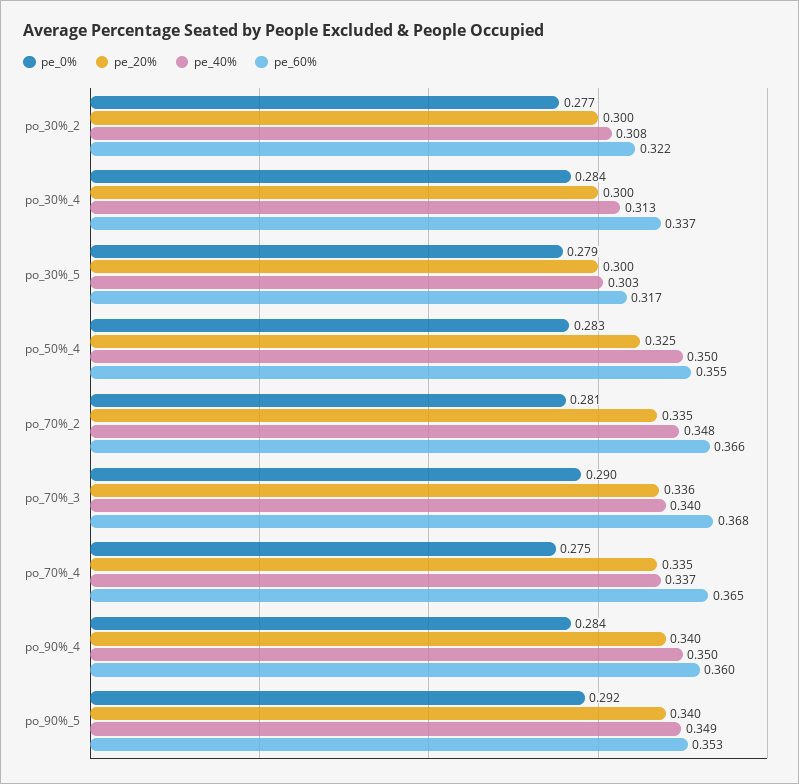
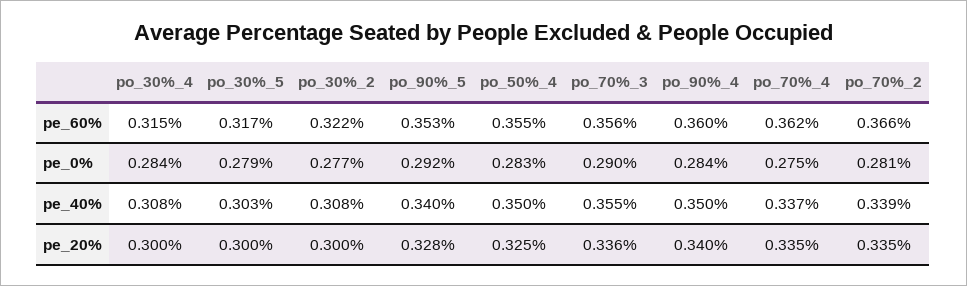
  {
    "pe_0%": {
      "po_30%_2": 0.277,
      "po_30%_4": 0.284,
      "po_30%_5": 0.279,
      "po_50%_4": 0.283,
      "po_70%_2": 0.281,
      "po_70%_3": 0.29,
      "po_70%_4": 0.275,
      "po_90%_4": 0.284,
      "po_90%_5": 0.292
    },
    "pe_20%": {
      "po_30%_2": 0.3,
      "po_30%_4": 0.3,
      "po_30%_5": 0.3,
      "po_50%_4": 0.325,
      "po_70%_2": 0.335,
      "po_70%_3": 0.336,
      "po_70%_4": 0.335,
      "po_90%_4": 0.34,
-     "po_90%_5": 0.34
+     "po_90%_5": 0.328
    },
    "pe_40%": {
      "po_30%_2": 0.308,
-     "po_30%_4": 0.313,
+     "po_30%_4": 0.308,
      "po_30%_5": 0.303,
      "po_50%_4": 0.35,
-     "po_70%_2": 0.348,
+     "po_70%_2": 0.339,
-     "po_70%_3": 0.34,
+     "po_70%_3": 0.355,
      "po_70%_4": 0.337,
      "po_90%_4": 0.35,
-     "po_90%_5": 0.349
+     "po_90%_5": 0.34
    },
    "pe_60%": {
      "po_30%_2": 0.322,
-     "po_30%_4": 0.337,
+     "po_30%_4": 0.315,
      "po_30%_5": 0.317,
      "po_50%_4": 0.355,
      "po_70%_2": 0.366,
-     "po_70%_3": 0.368,
+     "po_70%_3": 0.356,
-     "po_70%_4": 0.365,
+     "po_70%_4": 0.362,
      "po_90%_4": 0.36,
      "po_90%_5": 0.353
    }
  }

